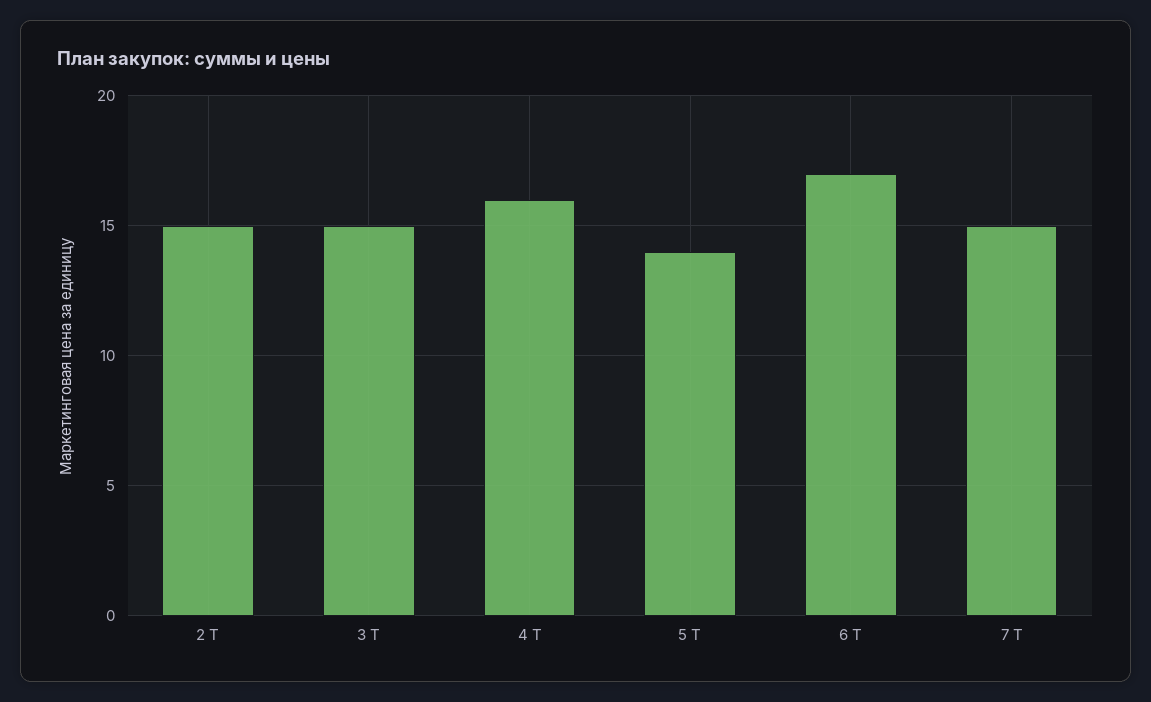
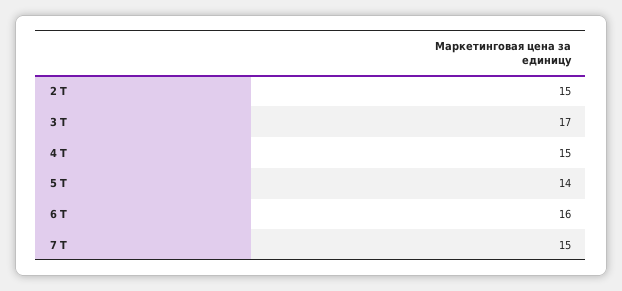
  {
    "2 Т": 15,
-   "3 Т": 15,
+   "3 Т": 17,
-   "4 Т": 16,
+   "4 Т": 15,
    "5 Т": 14,
-   "6 Т": 17,
+   "6 Т": 16,
    "7 Т": 15
  }

